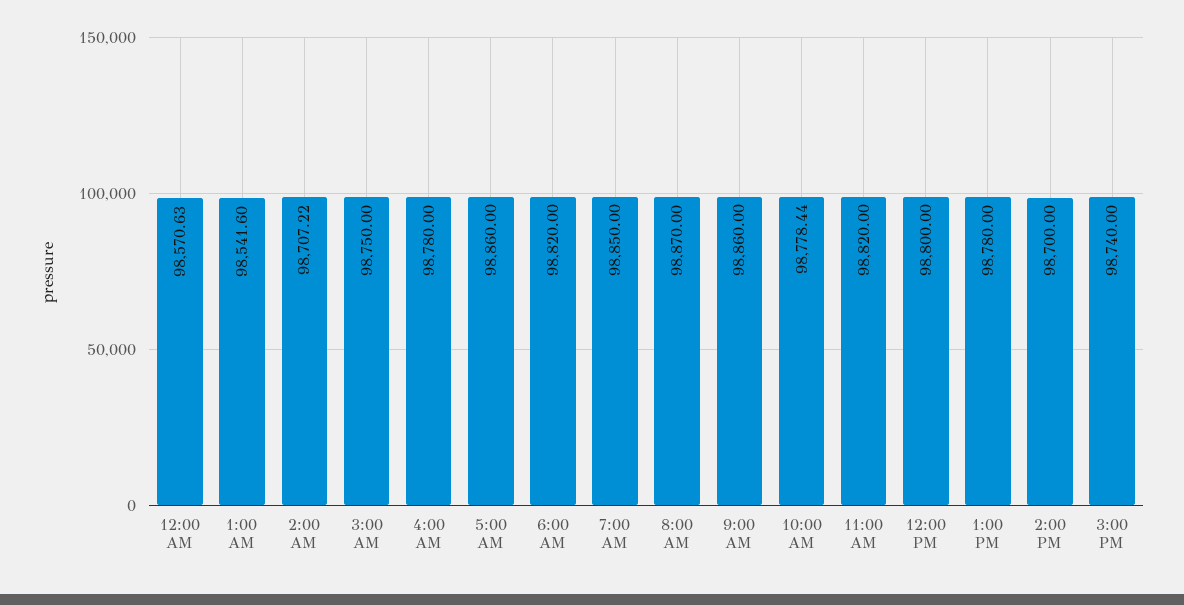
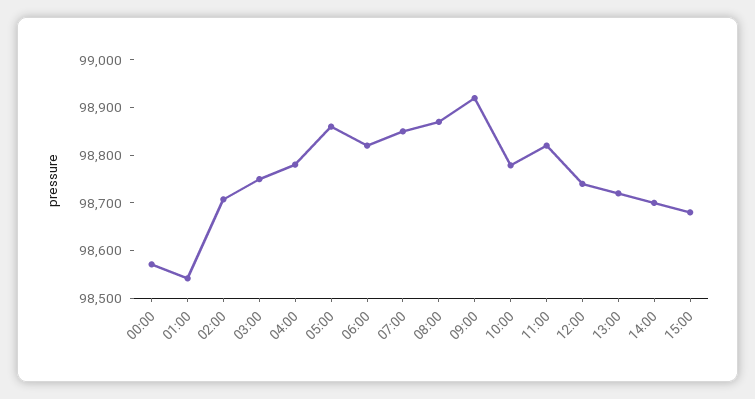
  {
    "12:00 AM": 98570.63,
    "1:00 AM": 98541.6,
    "2:00 AM": 98707.22,
    "3:00 AM": 98750,
    "4:00 AM": 98780,
    "5:00 AM": 98860,
    "6:00 AM": 98820,
    "7:00 AM": 98850,
    "8:00 AM": 98870,
-   "9:00 AM": 98860,
+   "9:00 AM": 98920,
    "10:00 AM": 98778.44,
    "11:00 AM": 98820,
-   "12:00 PM": 98800,
+   "12:00 PM": 98740,
-   "1:00 PM": 98780,
+   "1:00 PM": 98720,
    "2:00 PM": 98700,
-   "3:00 PM": 98740
+   "3:00 PM": 98680
  }

